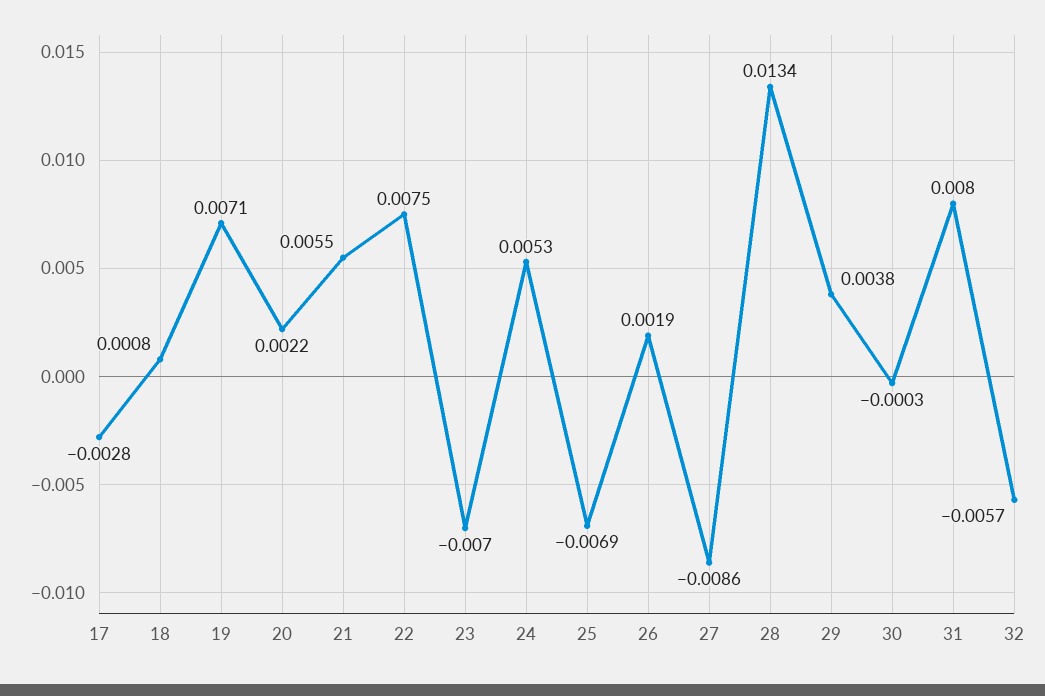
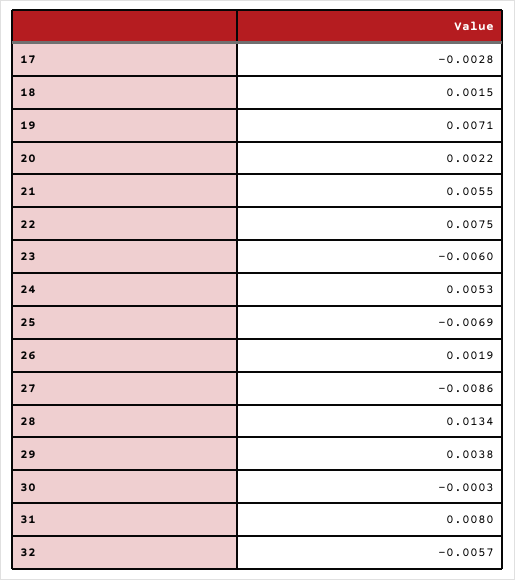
  {
    "17": -0.0028,
-   "18": 0.0008,
+   "18": 0.0015,
    "19": 0.0071,
    "20": 0.0022,
    "21": 0.0055,
    "22": 0.0075,
-   "23": -0.007,
+   "23": -0.006,
    "24": 0.0053,
    "25": -0.0069,
    "26": 0.0019,
    "27": -0.0086,
    "28": 0.0134,
    "29": 0.0038,
    "30": -0.0003,
    "31": 0.008,
    "32": -0.0057
  }

